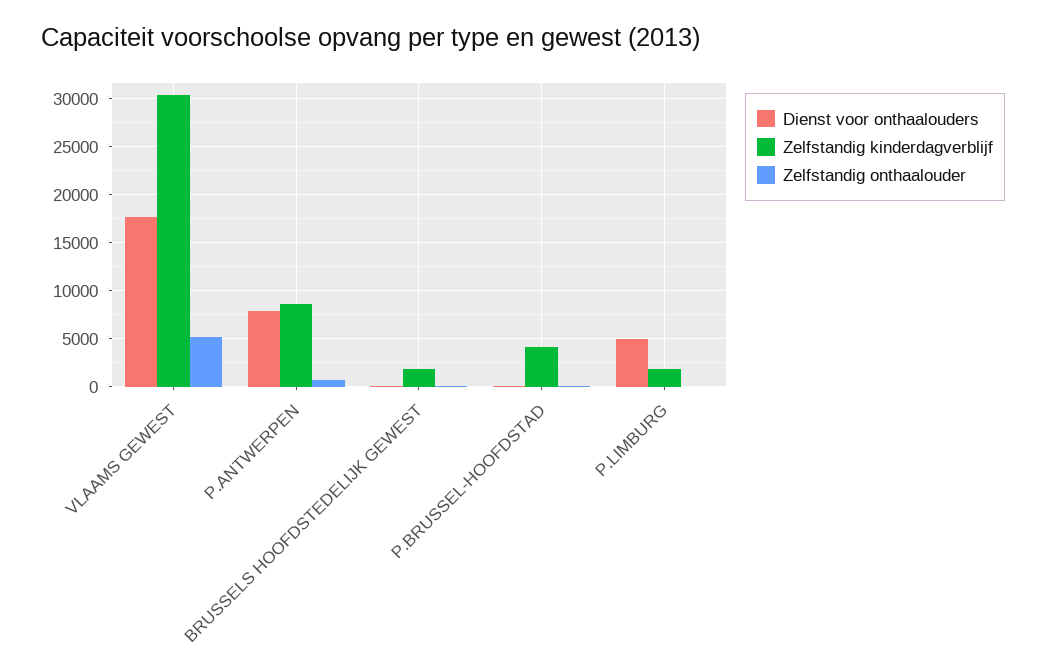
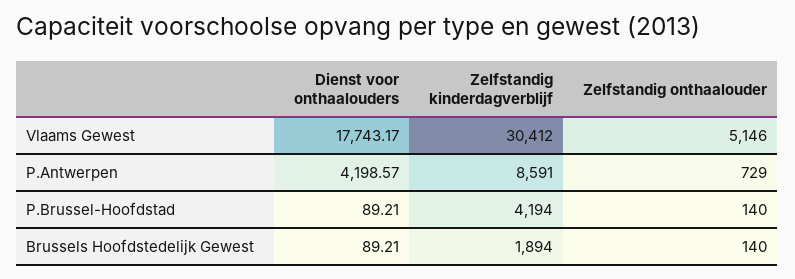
  {
    "Dienst voor onthaalouders": {
      "VLAAMS GEWEST": 17743.17,
-     "P.ANTWERPEN": 8000,
+     "P.ANTWERPEN": 4198.57,
      "BRUSSELS HOOFDSTEDELIJK GEWEST": 89.21,
-     "P.BRUSSEL-HOOFDSTAD": 89.21,
+     "P.BRUSSEL-HOOFDSTAD": 89.21
-     "P.LIMBURG": 5000
    },
    "Zelfstandig kinderdagverblijf": {
      "VLAAMS GEWEST": 30412,
      "P.ANTWERPEN": 8591,
      "BRUSSELS HOOFDSTEDELIJK GEWEST": 1894,
-     "P.BRUSSEL-HOOFDSTAD": 4194,
+     "P.BRUSSEL-HOOFDSTAD": 4194
-     "P.LIMBURG": 2000
    },
    "Zelfstandig onthaalouder": {
      "VLAAMS GEWEST": 5146,
      "P.ANTWERPEN": 729,
      "BRUSSELS HOOFDSTEDELIJK GEWEST": 140,
-     "P.BRUSSEL-HOOFDSTAD": 140,
+     "P.BRUSSEL-HOOFDSTAD": 140
-     "P.LIMBURG": 0
    }
  }

